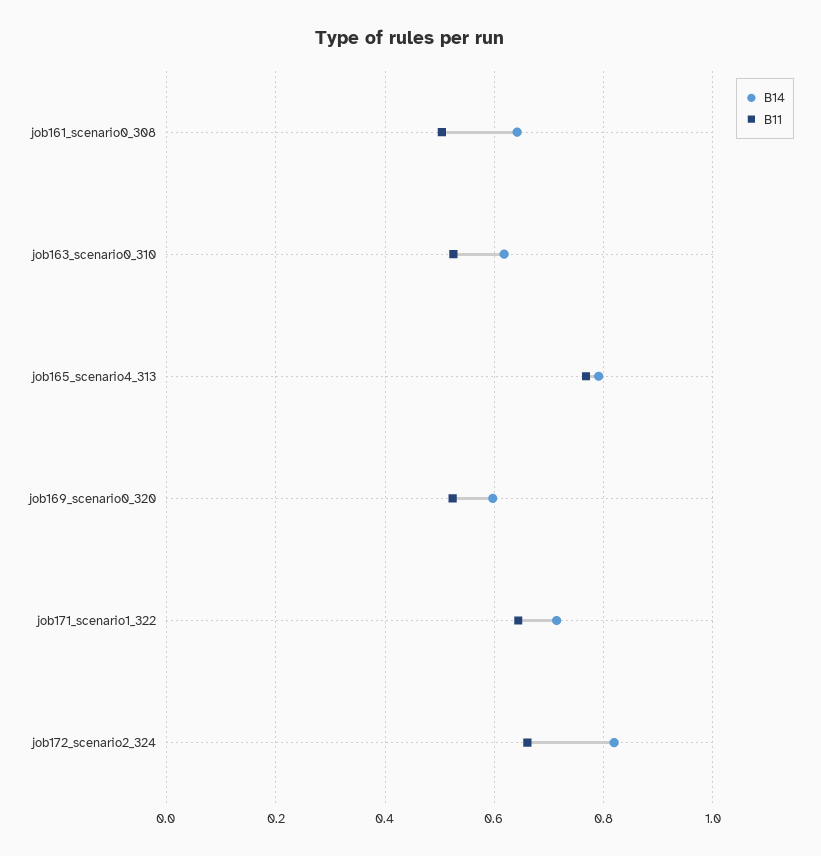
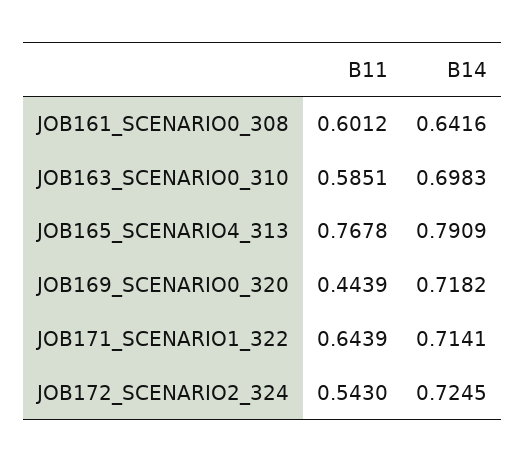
  {
    "B14": {
      "job161_scenario0_308": 0.6416,
-     "job163_scenario0_310": 0.62,
+     "job163_scenario0_310": 0.6983,
      "job165_scenario4_313": 0.7909,
-     "job169_scenario0_320": 0.6,
+     "job169_scenario0_320": 0.7182,
      "job171_scenario1_322": 0.7141,
-     "job172_scenario2_324": 0.82
+     "job172_scenario2_324": 0.7245
    },
    "B11": {
-     "job161_scenario0_308": 0.5,
+     "job161_scenario0_308": 0.6012,
-     "job163_scenario0_310": 0.52,
+     "job163_scenario0_310": 0.5851,
      "job165_scenario4_313": 0.7678,
-     "job169_scenario0_320": 0.52,
+     "job169_scenario0_320": 0.4439,
      "job171_scenario1_322": 0.6439,
-     "job172_scenario2_324": 0.66
+     "job172_scenario2_324": 0.543
    }
  }

